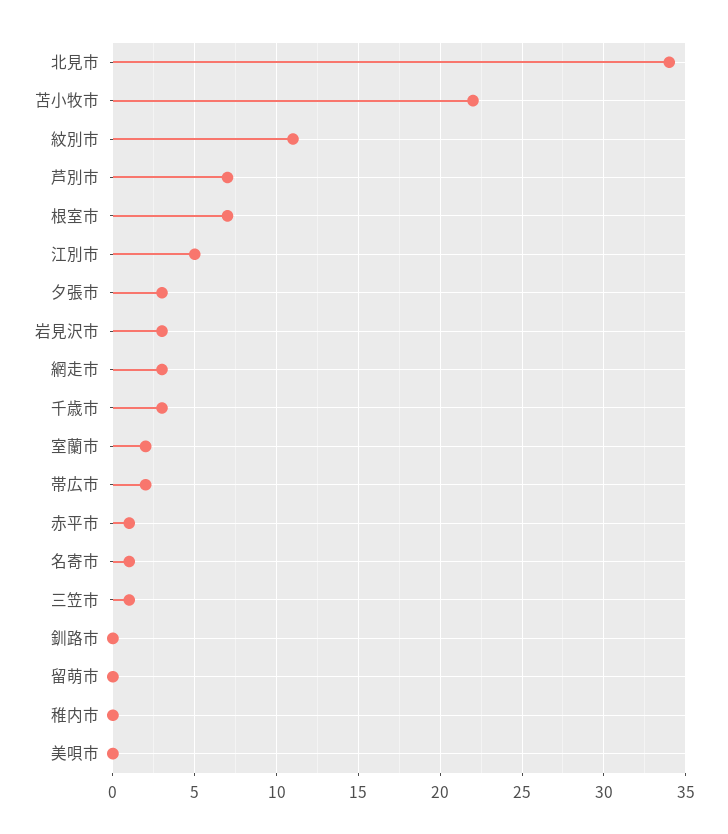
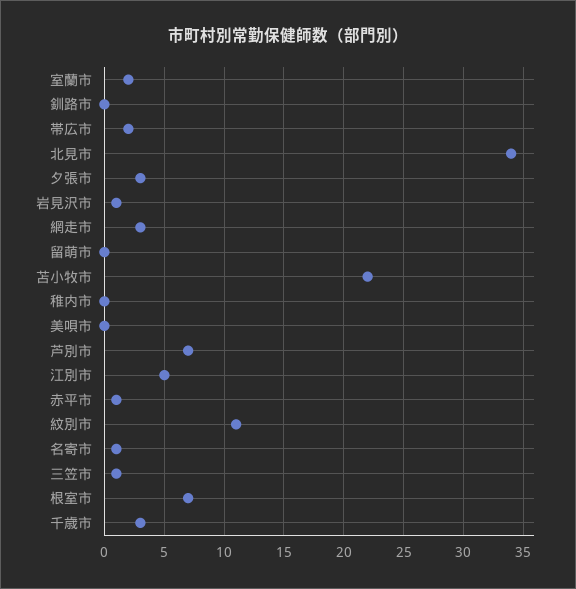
  {
    "北見市": 34,
    "苫小牧市": 22,
    "紋別市": 11,
    "芦別市": 7,
    "根室市": 7,
    "江別市": 5,
    "夕張市": 3,
-   "岩見沢市": 3,
+   "岩見沢市": 1,
    "網走市": 3,
    "千歳市": 3,
    "室蘭市": 2,
    "帯広市": 2,
    "赤平市": 1,
    "名寄市": 1,
    "三笠市": 1,
    "釧路市": 0,
    "留萌市": 0,
    "稚内市": 0,
    "美唄市": 0
  }

